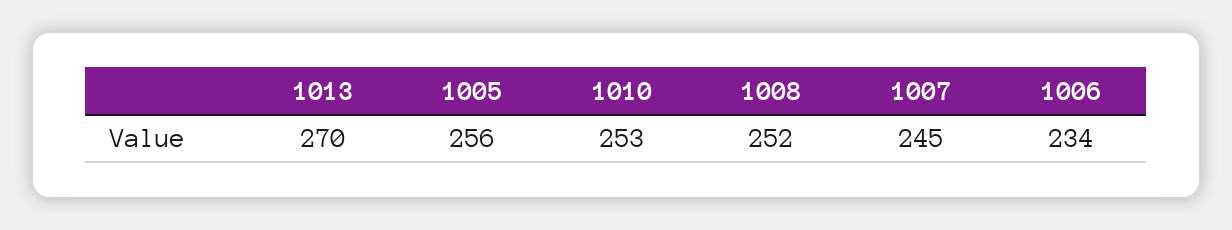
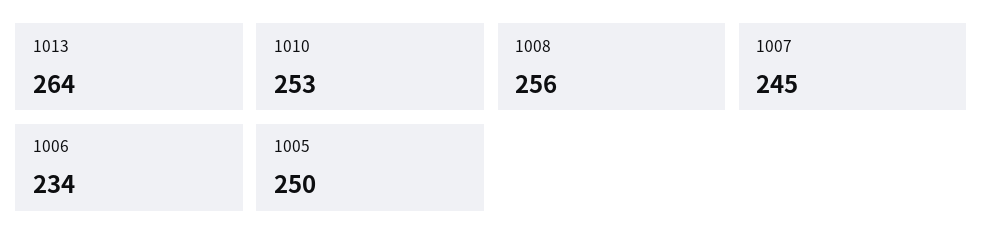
  {
-   "1013": 270,
+   "1013": 264,
-   "1005": 256,
+   "1005": 250,
    "1010": 253,
-   "1008": 252,
+   "1008": 256,
    "1007": 245,
    "1006": 234
  }

